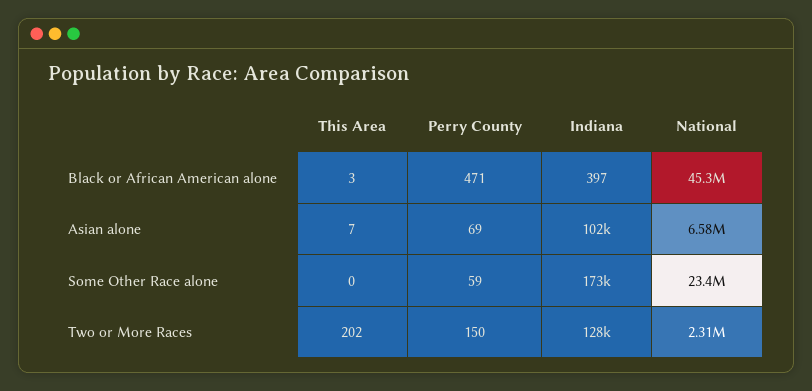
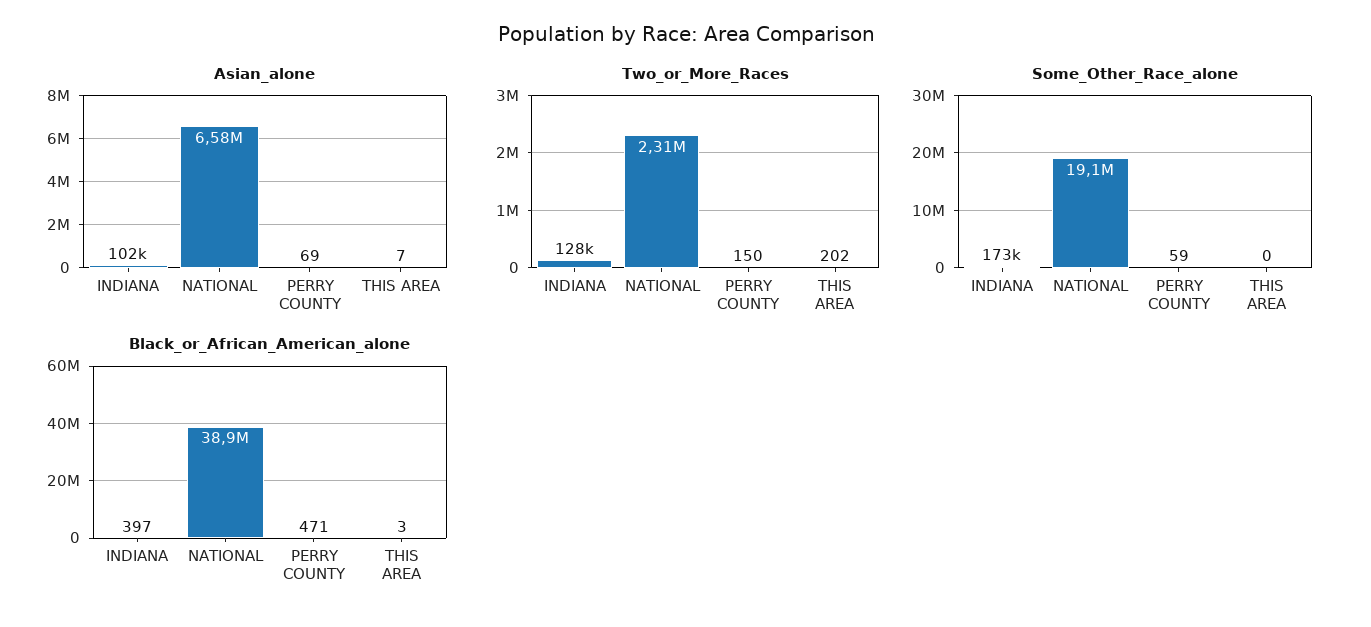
  {
    "Black or African American alone": {
      "This Area": 3,
      "Perry County": 471,
      "Indiana": 397,
-     "National": 45300000
+     "National": 38900000
    },
    "Asian alone": {
      "This Area": 7,
      "Perry County": 69,
      "Indiana": 102000,
      "National": 6580000
    },
    "Some Other Race alone": {
      "This Area": 0,
      "Perry County": 59,
      "Indiana": 173000,
-     "National": 23400000
+     "National": 19100000
    },
    "Two or More Races": {
      "This Area": 202,
      "Perry County": 150,
      "Indiana": 128000,
      "National": 2310000
    }
  }

